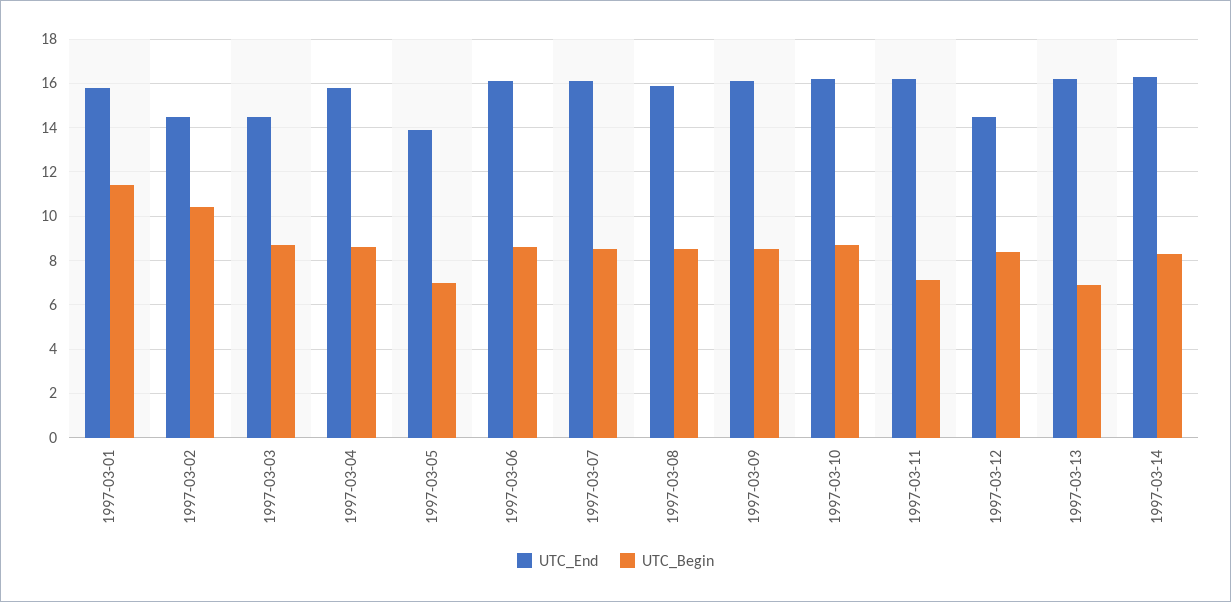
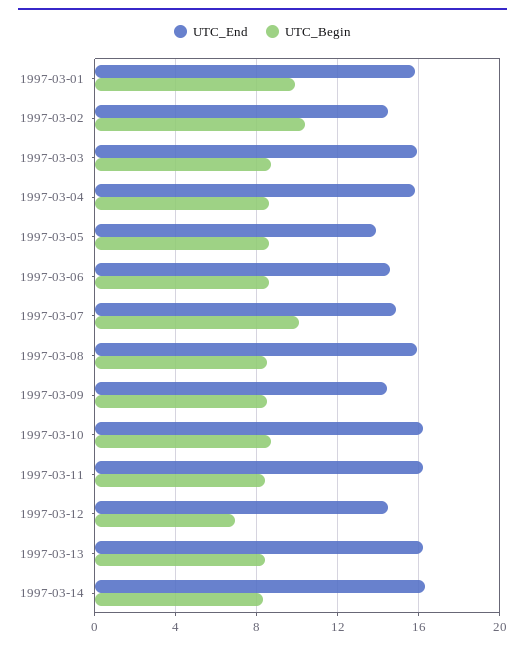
  {
    "UTC_End": {
      "1997-03-01": 16,
      "1997-03-02": 14.5,
-     "1997-03-03": 14.5,
+     "1997-03-03": 16,
      "1997-03-04": 16,
      "1997-03-05": 14,
-     "1997-03-06": 16,
+     "1997-03-06": 14.5,
-     "1997-03-07": 16,
+     "1997-03-07": 15,
      "1997-03-08": 16,
-     "1997-03-09": 16,
+     "1997-03-09": 14.5,
      "1997-03-10": 16,
      "1997-03-11": 16,
      "1997-03-12": 14.5,
      "1997-03-13": 16,
      "1997-03-14": 16.5
    },
    "UTC_Begin": {
-     "1997-03-01": 11.5,
+     "1997-03-01": 10,
      "1997-03-02": 10.5,
      "1997-03-03": 8.5,
      "1997-03-04": 8.5,
-     "1997-03-05": 7,
+     "1997-03-05": 8.5,
      "1997-03-06": 8.5,
-     "1997-03-07": 8.5,
+     "1997-03-07": 10,
      "1997-03-08": 8.5,
      "1997-03-09": 8.5,
      "1997-03-10": 8.5,
-     "1997-03-11": 7,
+     "1997-03-11": 8.5,
-     "1997-03-12": 8.5,
+     "1997-03-12": 7,
-     "1997-03-13": 7,
+     "1997-03-13": 8.5,
      "1997-03-14": 8.5
    }
  }

